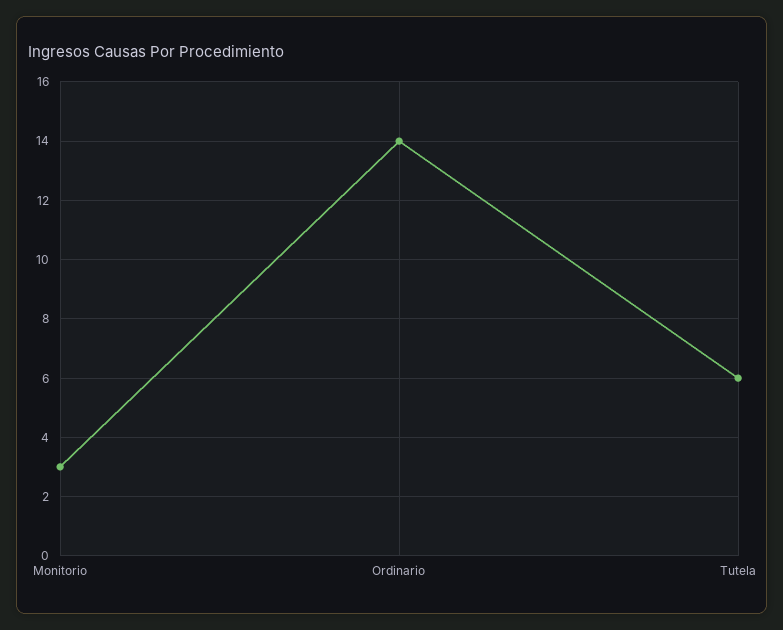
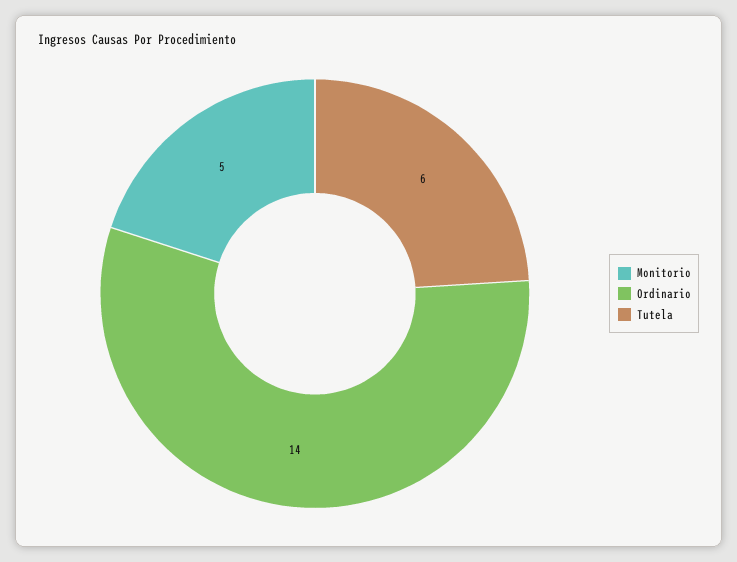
  {
-   "Monitorio": 3,
+   "Monitorio": 5,
    "Ordinario": 14,
    "Tutela": 6
  }

